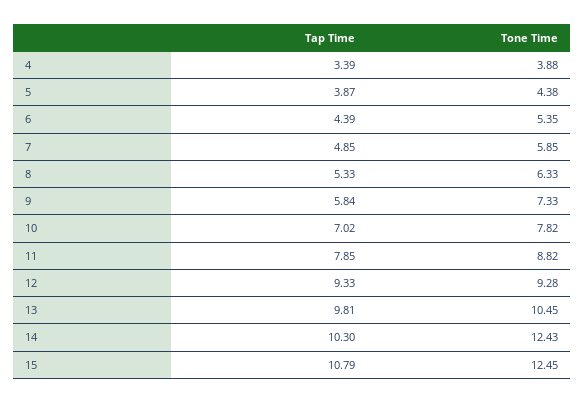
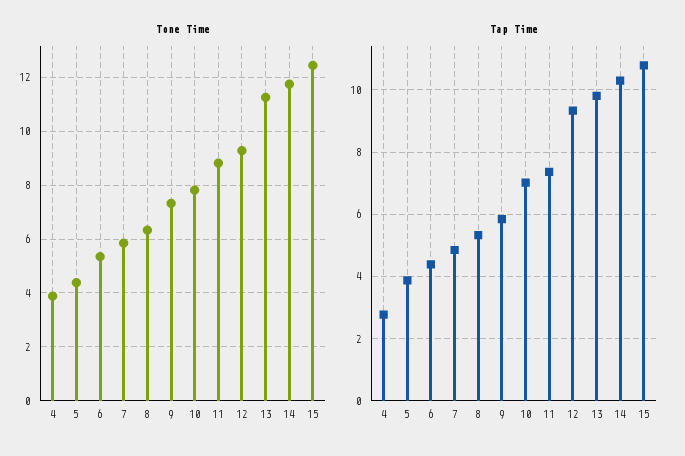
  {
    "Tap Time": {
-     "4": 3.39,
+     "4": 2.8,
      "5": 3.87,
      "6": 4.39,
      "7": 4.85,
      "8": 5.33,
      "9": 5.84,
      "10": 7.02,
-     "11": 7.85,
+     "11": 7.4,
      "12": 9.33,
      "13": 9.81,
      "14": 10.3,
      "15": 10.79
    },
    "Tone Time": {
      "4": 3.88,
      "5": 4.38,
      "6": 5.35,
      "7": 5.85,
      "8": 6.33,
      "9": 7.33,
      "10": 7.82,
      "11": 8.82,
      "12": 9.28,
-     "13": 10.45,
+     "13": 11.25,
-     "14": 12.43,
+     "14": 11.75,
      "15": 12.45
    }
  }

